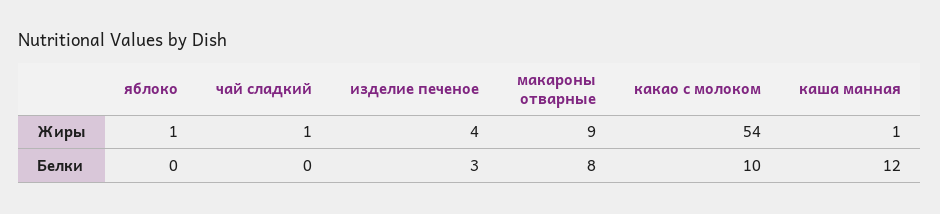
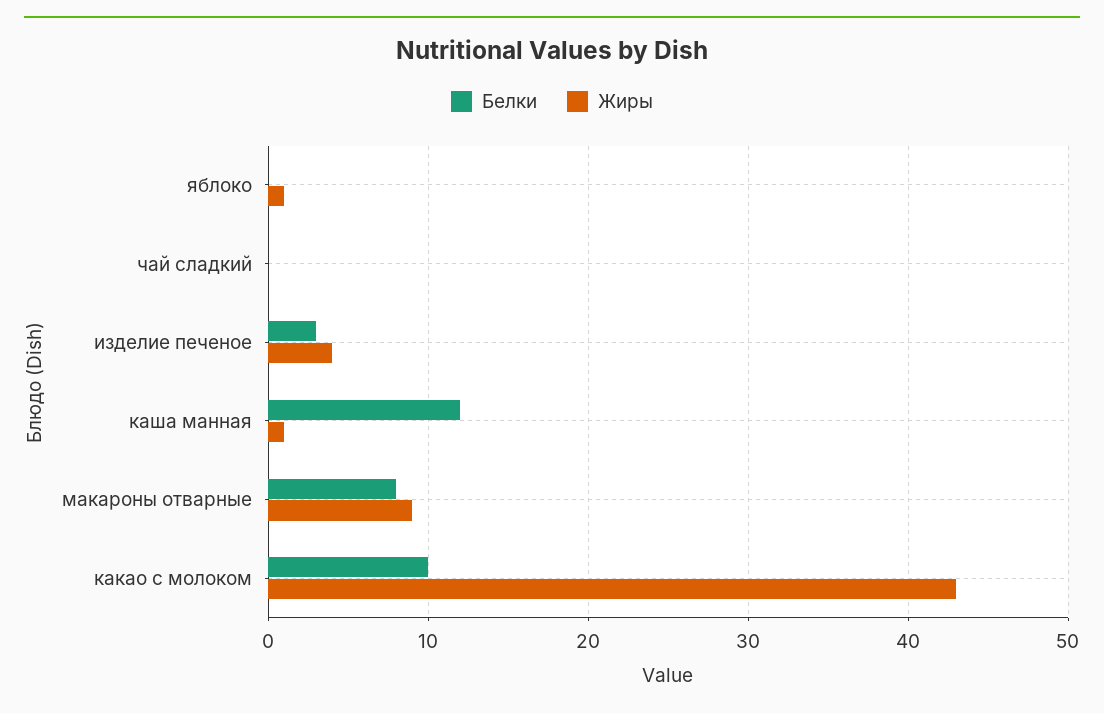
  {
    "Жиры": {
      "яблоко": 1,
-     "чай сладкий": 1,
+     "чай сладкий": 0,
      "изделие печеное": 4,
      "макароны отварные": 9,
-     "какао с молоком": 54,
+     "какао с молоком": 43,
      "каша манная": 1
    },
    "Белки": {
      "яблоко": 0,
      "чай сладкий": 0,
      "изделие печеное": 3,
      "макароны отварные": 8,
      "какао с молоком": 10,
      "каша манная": 12
    }
  }

